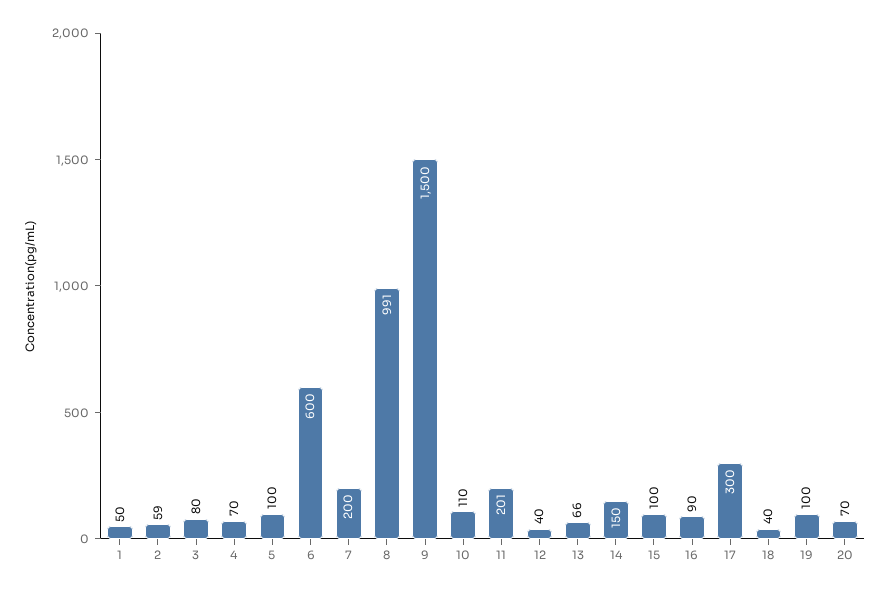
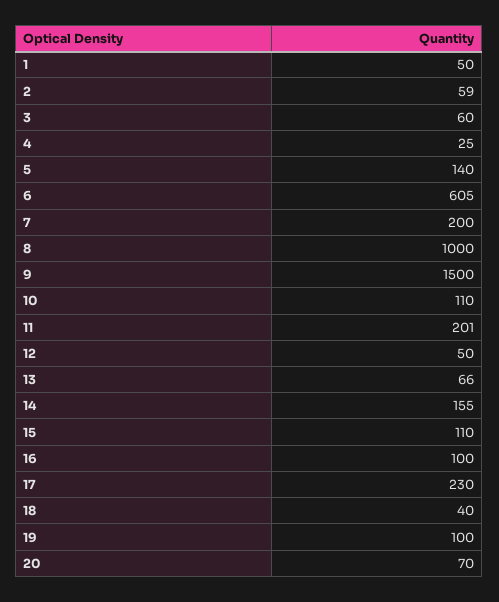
  {
    "1": 50,
    "2": 59,
-   "3": 80,
+   "3": 60,
-   "4": 70,
+   "4": 25,
-   "5": 100,
+   "5": 140,
-   "6": 600,
+   "6": 605,
    "7": 200,
-   "8": 991,
+   "8": 1000,
    "9": 1500,
    "10": 110,
    "11": 201,
-   "12": 40,
+   "12": 50,
    "13": 66,
-   "14": 150,
+   "14": 155,
-   "15": 100,
+   "15": 110,
-   "16": 90,
+   "16": 100,
-   "17": 300,
+   "17": 230,
    "18": 40,
    "19": 100,
    "20": 70
  }

